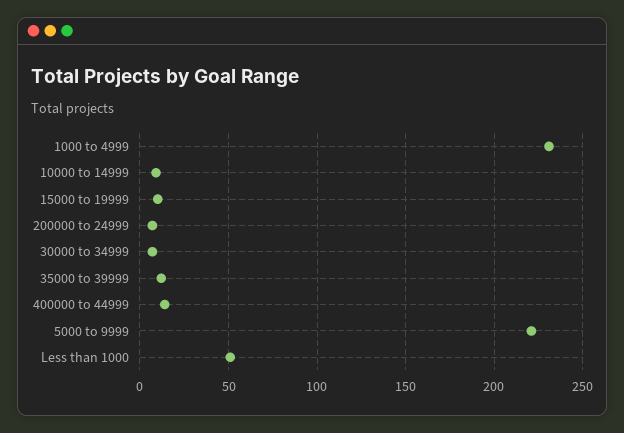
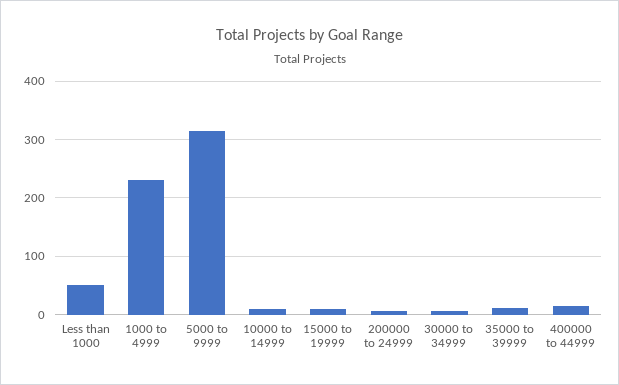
  {
    "1000 to 4999": 230,
    "10000 to 14999": 10,
    "15000 to 19999": 10,
    "200000 to 24999": 5,
    "30000 to 34999": 5,
    "35000 to 39999": 10,
    "400000 to 44999": 15,
-   "5000 to 9999": 220,
+   "5000 to 9999": 320,
    "Less than 1000": 50
  }

